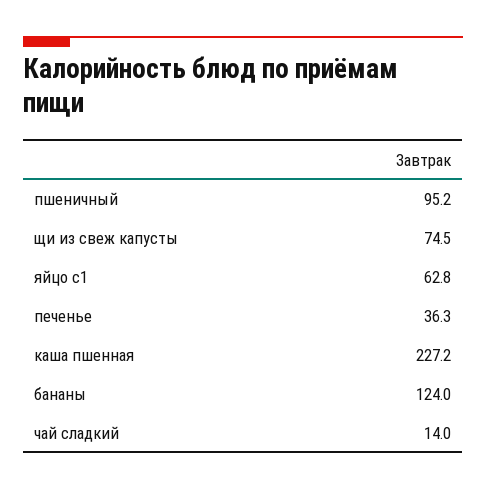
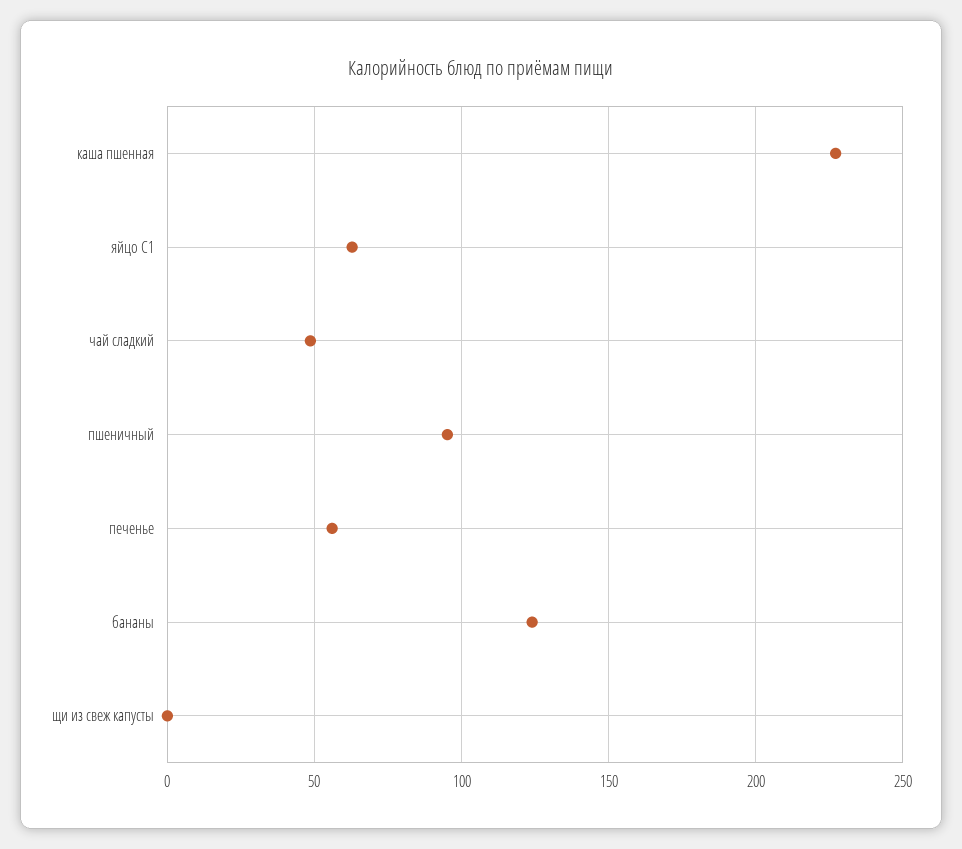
  {
    "пшеничный": 95.2,
-   "щи из свеж капусты": 74.5,
+   "щи из свеж капусты": 0,
    "яйцо с1": 62.8,
-   "печенье": 36.3,
+   "печенье": 55,
    "каша пшенная": 227.2,
    "бананы": 124,
-   "чай сладкий": 14
+   "чай сладкий": 50
  }

